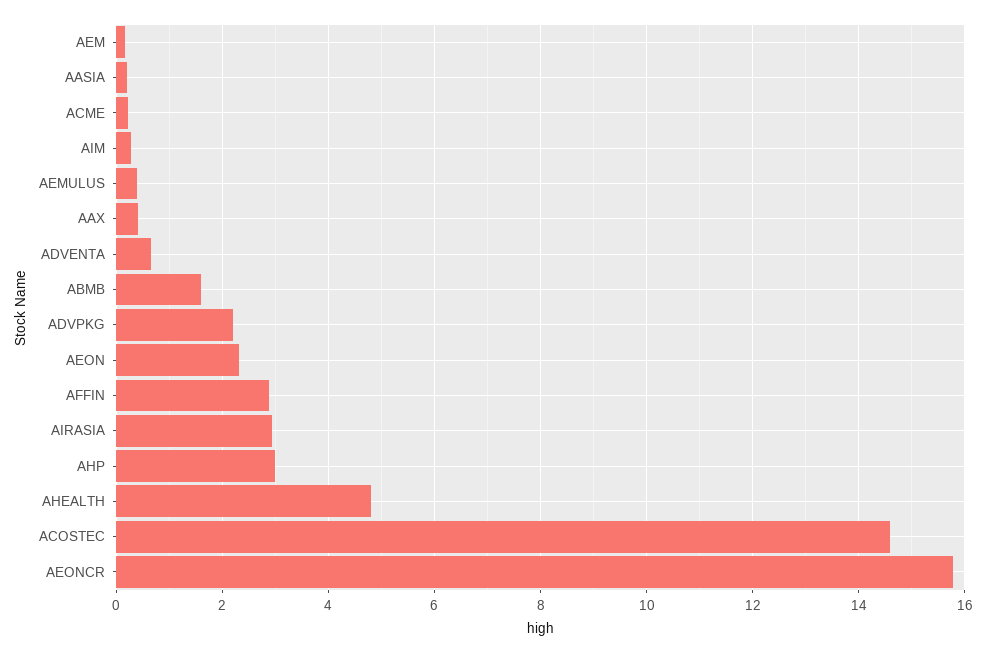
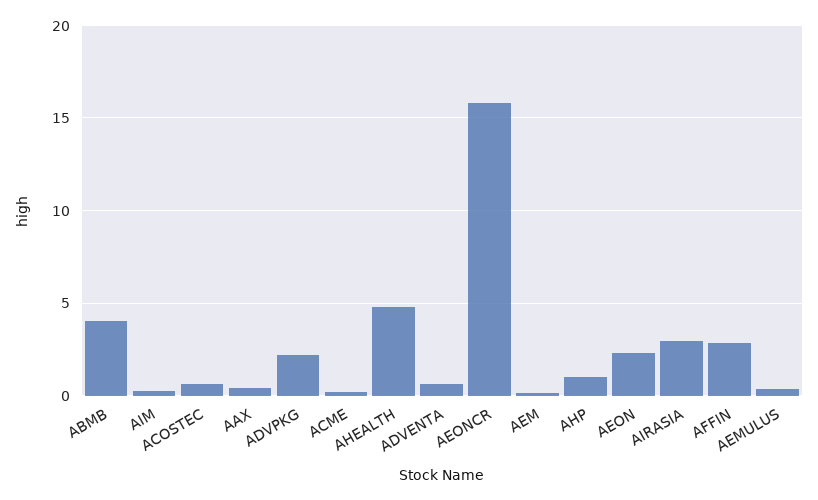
  {
    "AEM": 0.2,
-   "AASIA": 0.2,
    "ACME": 0.2,
    "AIM": 0.2,
    "AEMULUS": 0.4,
    "AAX": 0.4,
    "ADVENTA": 0.6,
-   "ABMB": 1.6,
+   "ABMB": 4,
    "ADVPKG": 2.2,
    "AEON": 2.4,
    "AFFIN": 2.8,
    "AIRASIA": 3,
-   "AHP": 3,
+   "AHP": 1,
    "AHEALTH": 4.8,
-   "ACOSTEC": 14.6,
+   "ACOSTEC": 0.5,
    "AEONCR": 15.8
  }

